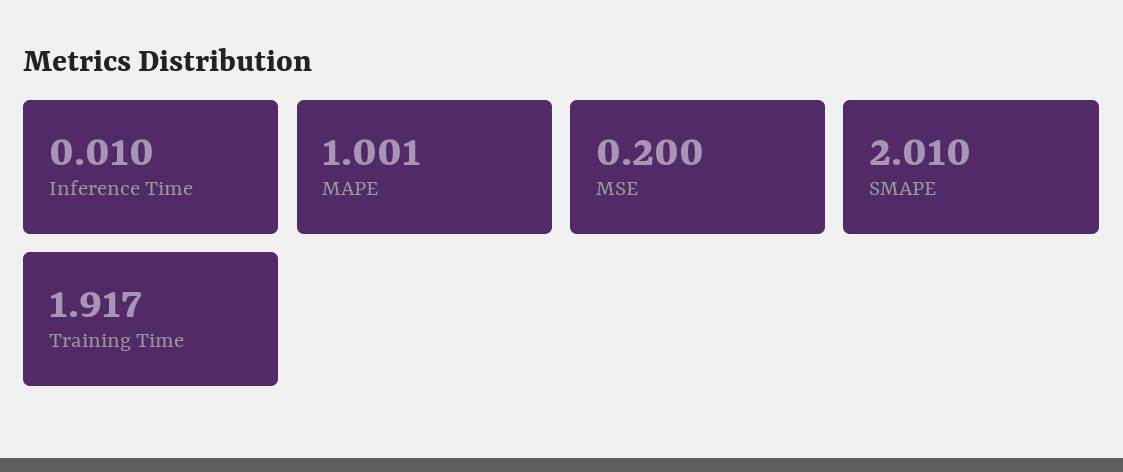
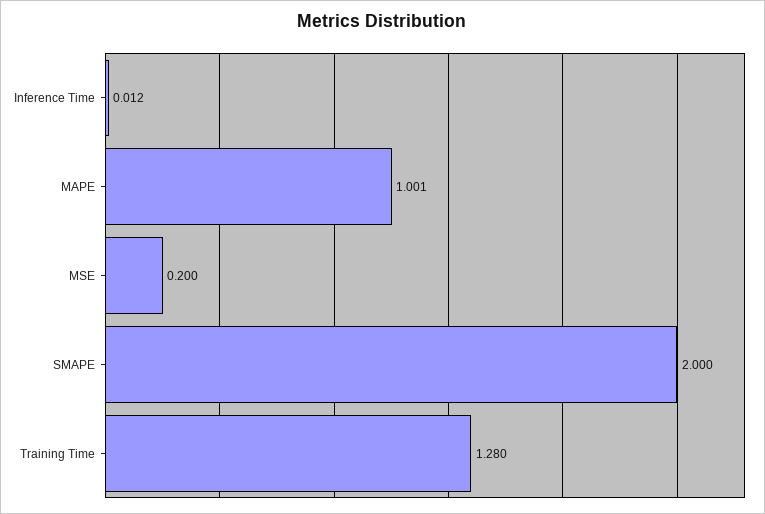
  {
-   "Inference Time": 0.01,
+   "Inference Time": 0.012,
    "MAPE": 1.001,
    "MSE": 0.2,
-   "SMAPE": 2.01,
+   "SMAPE": 2,
-   "Training Time": 1.917
+   "Training Time": 1.28
  }

